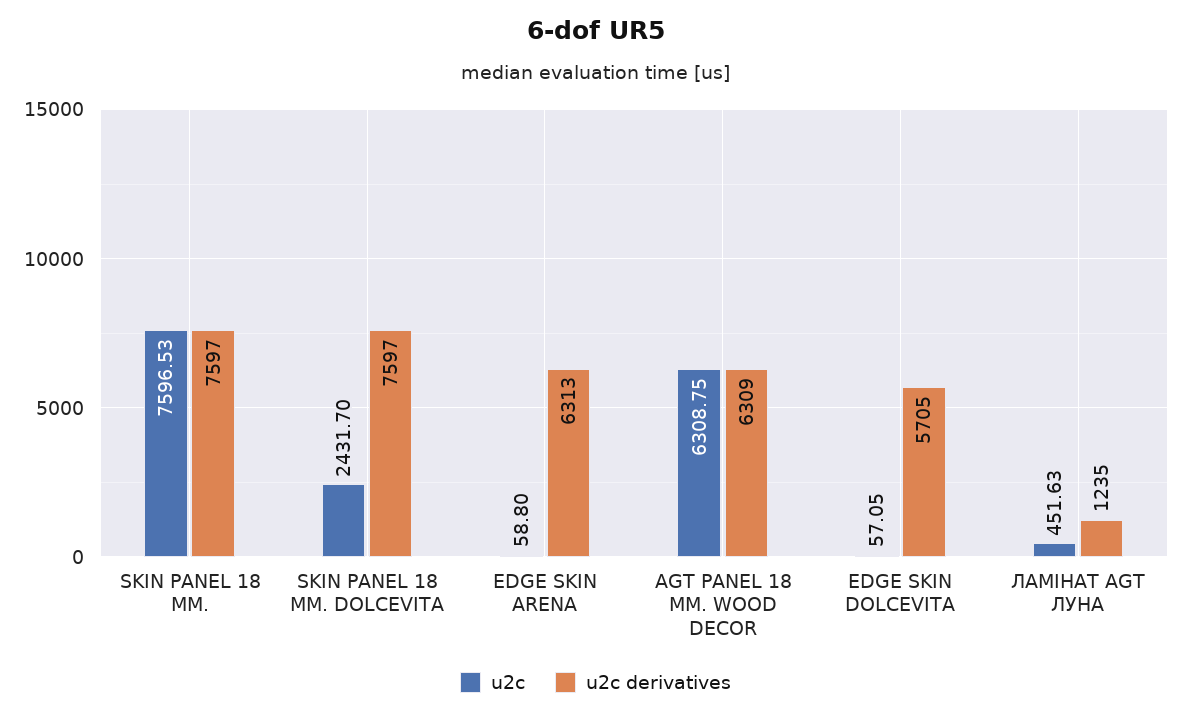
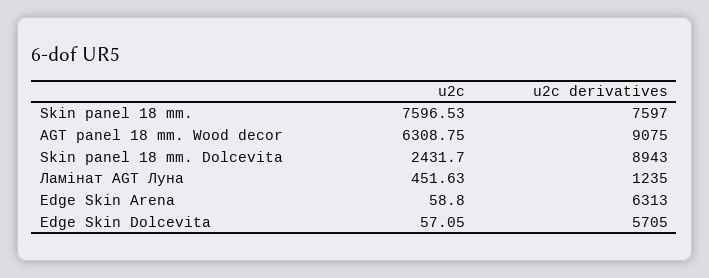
  {
    "u2c": {
      "SKIN PANEL 18 MM.": 7596.53,
      "SKIN PANEL 18 MM. DOLCEVITA": 2431.7,
      "EDGE SKIN ARENA": 58.8,
      "AGT PANEL 18 MM. WOOD DECOR": 6308.75,
      "EDGE SKIN DOLCEVITA": 57.05,
      "ЛАМІНАТ AGT ЛУНА": 451.63
    },
    "u2c derivatives": {
      "SKIN PANEL 18 MM.": 7597,
-     "SKIN PANEL 18 MM. DOLCEVITA": 7597,
+     "SKIN PANEL 18 MM. DOLCEVITA": 8943,
      "EDGE SKIN ARENA": 6313,
-     "AGT PANEL 18 MM. WOOD DECOR": 6309,
+     "AGT PANEL 18 MM. WOOD DECOR": 9075,
      "EDGE SKIN DOLCEVITA": 5705,
      "ЛАМІНАТ AGT ЛУНА": 1235
    }
  }

